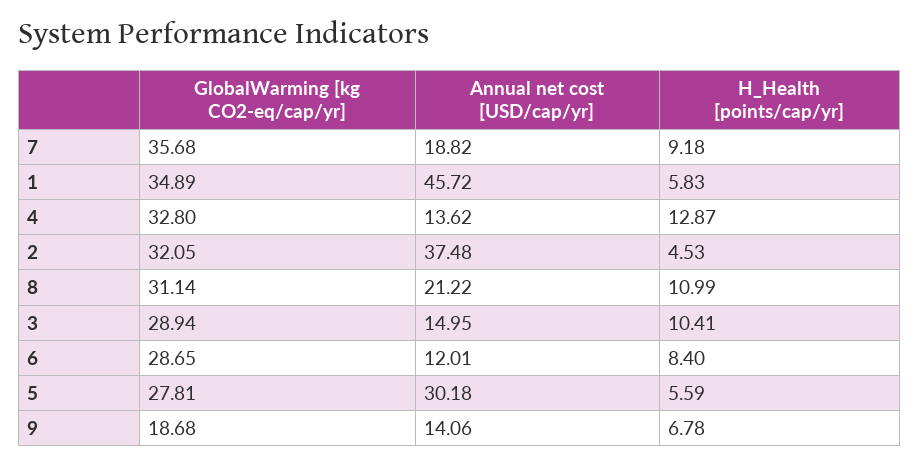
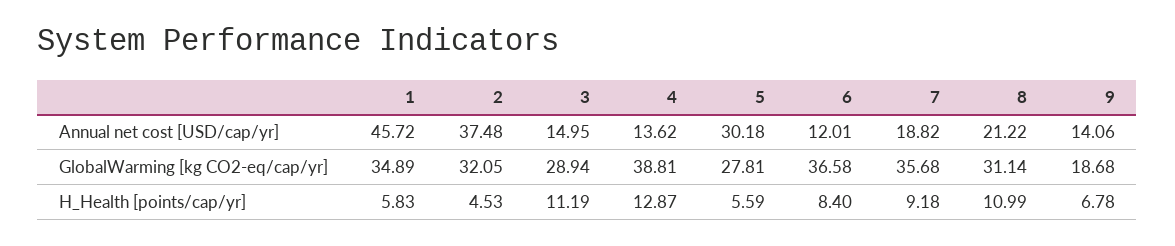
  {
    "GlobalWarming [kg CO2-eq/cap/yr]": {
      "7": 35.68,
      "1": 34.89,
-     "4": 32.8,
+     "4": 38.81,
      "2": 32.05,
      "8": 31.14,
      "3": 28.94,
-     "6": 28.65,
+     "6": 36.58,
      "5": 27.81,
      "9": 18.68
    },
    "Annual net cost [USD/cap/yr]": {
      "7": 18.82,
      "1": 45.72,
      "4": 13.62,
      "2": 37.48,
      "8": 21.22,
      "3": 14.95,
      "6": 12.01,
      "5": 30.18,
      "9": 14.06
    },
    "H_Health [points/cap/yr]": {
      "7": 9.18,
      "1": 5.83,
      "4": 12.87,
      "2": 4.53,
      "8": 10.99,
-     "3": 10.41,
+     "3": 11.19,
      "6": 8.4,
      "5": 5.59,
      "9": 6.78
    }
  }

